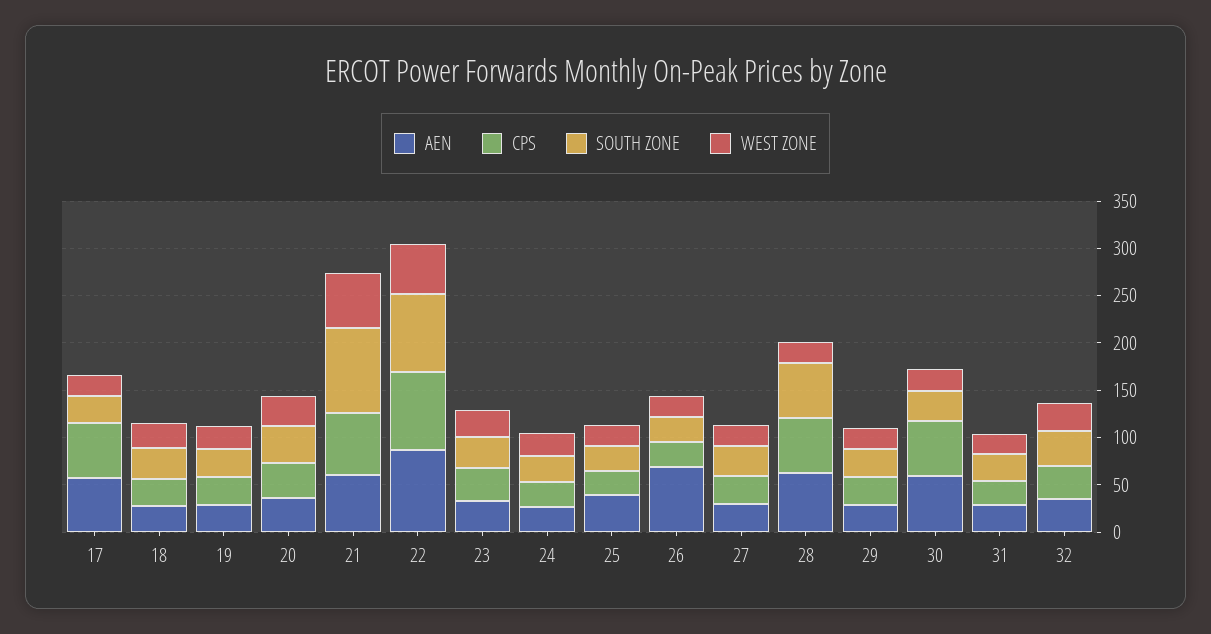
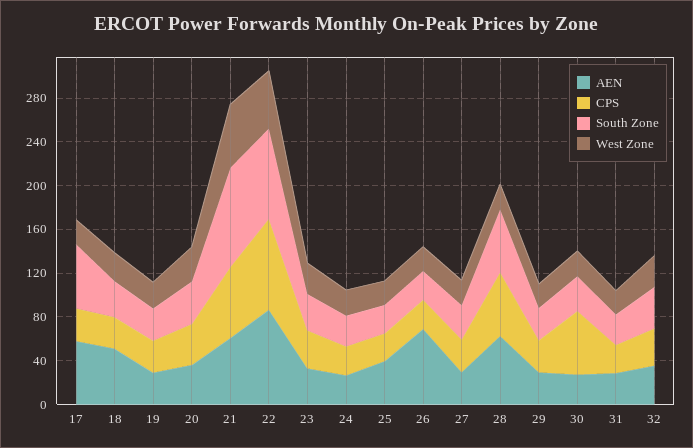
  {
    "AEN": {
      "17": 60,
-     "18": 30,
+     "18": 50,
      "19": 30,
      "20": 40,
      "21": 60,
      "22": 90,
      "23": 30,
      "24": 30,
      "25": 40,
      "26": 70,
      "27": 30,
      "28": 60,
      "29": 30,
-     "30": 60,
+     "30": 30,
      "31": 30,
      "32": 40
    },
    "CPS": {
-     "17": 60,
+     "17": 30,
      "18": 30,
      "19": 30,
      "20": 40,
      "21": 60,
      "22": 80,
      "23": 30,
      "24": 30,
      "25": 30,
      "26": 30,
      "27": 30,
      "28": 60,
      "29": 30,
      "30": 60,
      "31": 30,
      "32": 30
    },
    "SOUTH ZONE": {
-     "17": 30,
+     "17": 60,
      "18": 30,
      "19": 30,
      "20": 40,
      "21": 90,
      "22": 80,
      "23": 30,
      "24": 30,
      "25": 30,
      "26": 30,
      "27": 30,
      "28": 60,
      "29": 30,
      "30": 30,
      "31": 30,
      "32": 40
    },
    "WEST ZONE": {
      "17": 20,
      "18": 30,
      "19": 20,
      "20": 30,
      "21": 60,
      "22": 50,
      "23": 30,
      "24": 20,
      "25": 20,
      "26": 20,
      "27": 20,
      "28": 20,
      "29": 20,
      "30": 20,
      "31": 20,
      "32": 30
    }
  }

